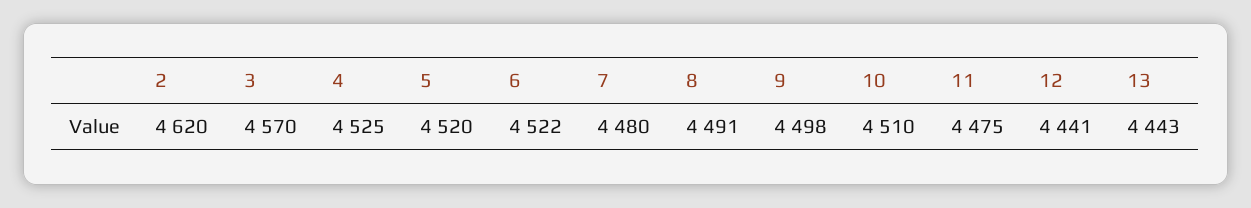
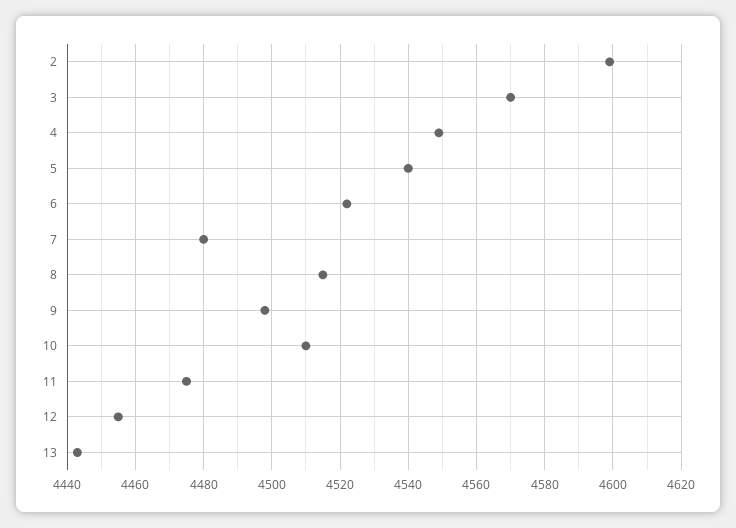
  {
-   "2": 4620,
+   "2": 4600,
    "3": 4570,
-   "4": 4525,
+   "4": 4550,
-   "5": 4520,
+   "5": 4540,
    "6": 4522,
    "7": 4480,
-   "8": 4491,
+   "8": 4515,
    "9": 4498,
    "10": 4510,
    "11": 4475,
-   "12": 4441,
+   "12": 4455,
    "13": 4443
  }

